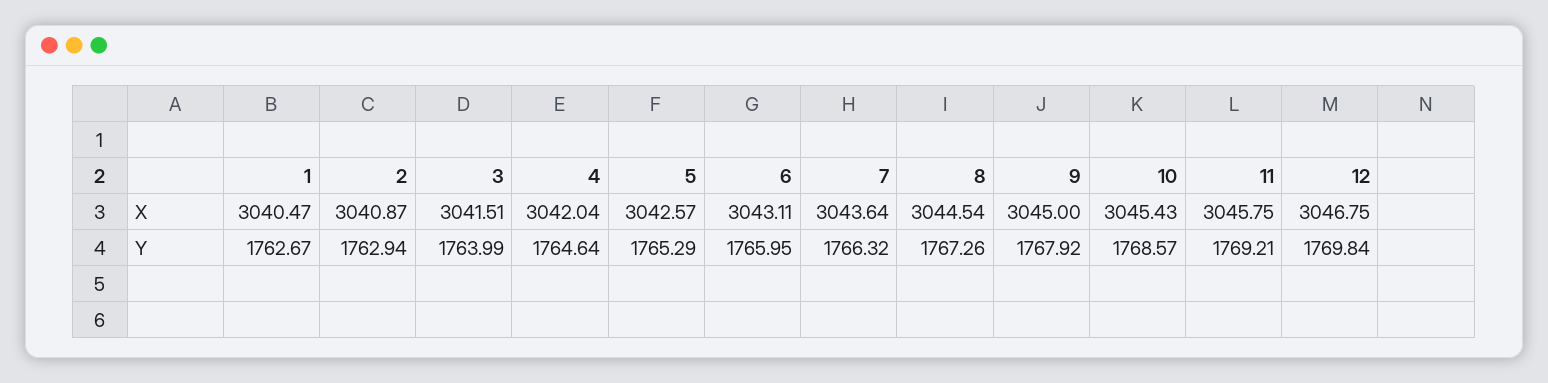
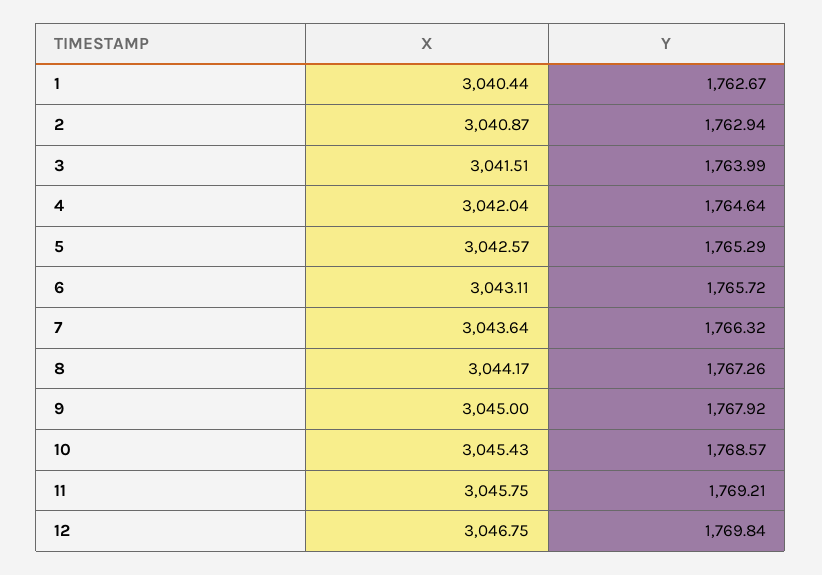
  {
    "1": {
-     "X": 3040.47,
+     "X": 3040.44,
      "Y": 1762.67
    },
    "2": {
      "X": 3040.87,
      "Y": 1762.94
    },
    "3": {
      "X": 3041.51,
      "Y": 1763.99
    },
    "4": {
      "X": 3042.04,
      "Y": 1764.64
    },
    "5": {
      "X": 3042.57,
      "Y": 1765.29
    },
    "6": {
      "X": 3043.11,
-     "Y": 1765.95
+     "Y": 1765.72
    },
    "7": {
      "X": 3043.64,
      "Y": 1766.32
    },
    "8": {
-     "X": 3044.54,
+     "X": 3044.17,
      "Y": 1767.26
    },
    "9": {
      "X": 3045,
      "Y": 1767.92
    },
    "10": {
      "X": 3045.43,
      "Y": 1768.57
    },
    "11": {
      "X": 3045.75,
      "Y": 1769.21
    },
    "12": {
      "X": 3046.75,
      "Y": 1769.84
    }
  }

